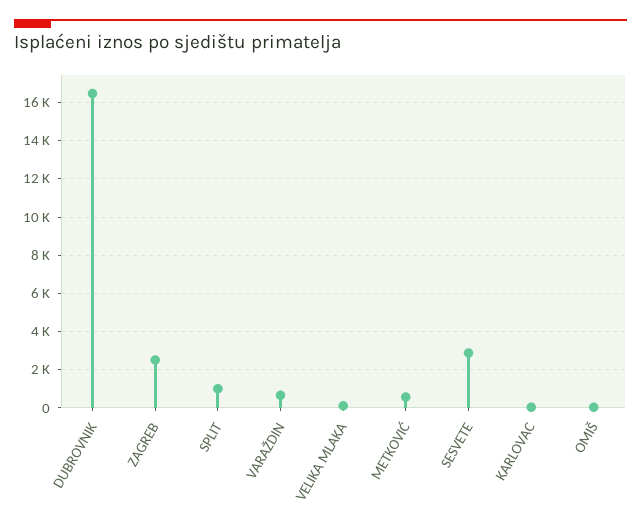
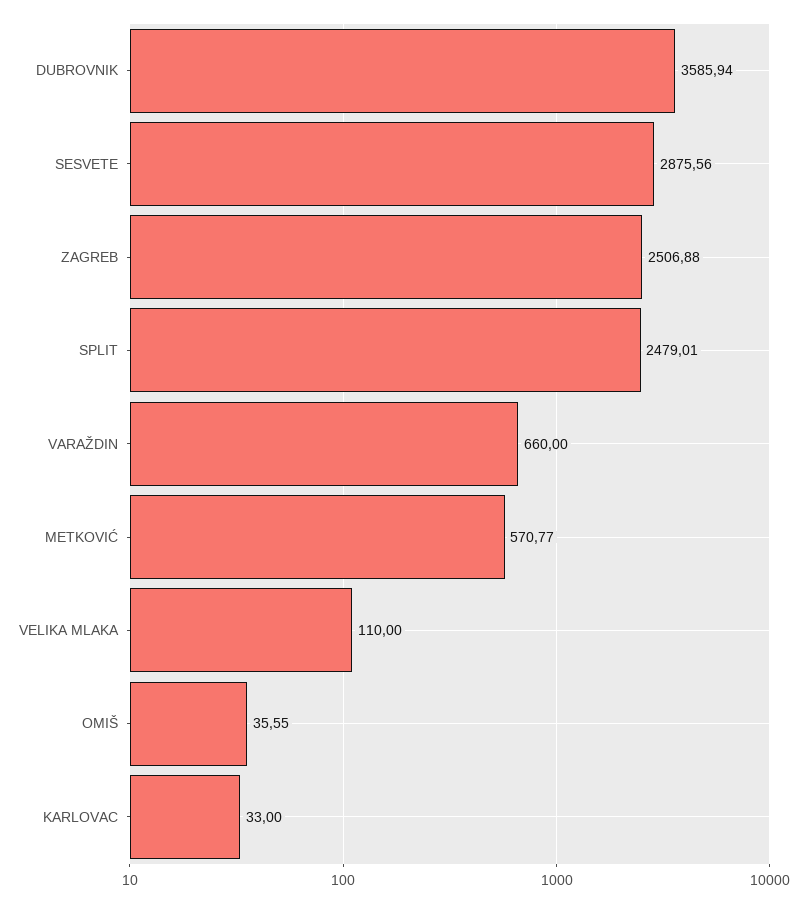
  {
-   "DUBROVNIK": 16500,
+   "DUBROVNIK": 3585.94,
    "ZAGREB": 2506.88,
-   "SPLIT": 1000,
+   "SPLIT": 2479.01,
    "VARAŽDIN": 660,
    "VELIKA MLAKA": 110,
    "METKOVIĆ": 570.77,
    "SESVETE": 2875.56,
    "KARLOVAC": 33,
    "OMIŠ": 35.55
  }

